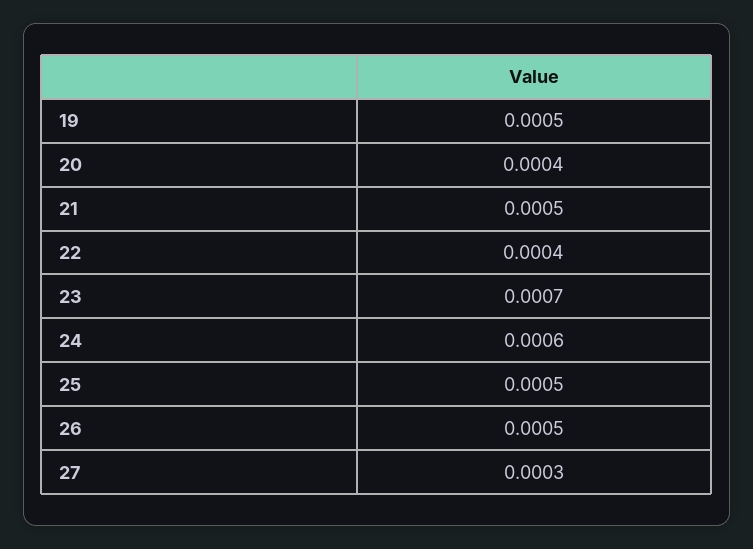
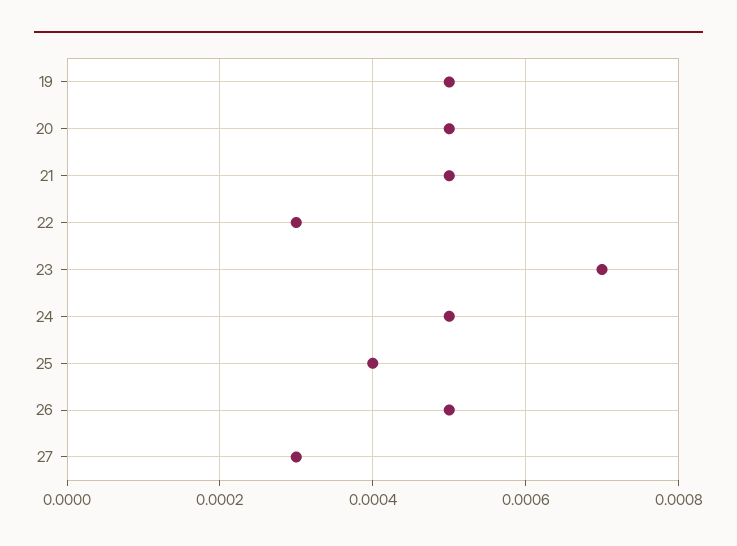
  {
    "19": 0.0005,
-   "20": 0.0004,
+   "20": 0.0005,
    "21": 0.0005,
-   "22": 0.0004,
+   "22": 0.0003,
    "23": 0.0007,
-   "24": 0.0006,
+   "24": 0.0005,
-   "25": 0.0005,
+   "25": 0.0004,
    "26": 0.0005,
    "27": 0.0003
  }

